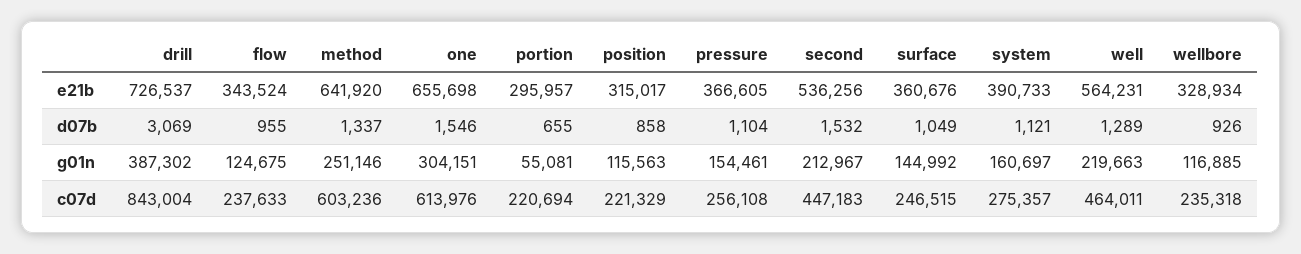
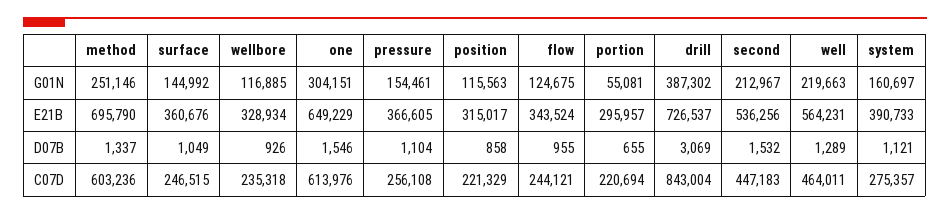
  {
    "drill": {
      "e21b": 726537,
      "d07b": 3069,
      "g01n": 387302,
      "c07d": 843004
    },
    "flow": {
      "e21b": 343524,
      "d07b": 955,
      "g01n": 124675,
-     "c07d": 237633
+     "c07d": 244121
    },
    "method": {
-     "e21b": 641920,
+     "e21b": 695790,
      "d07b": 1337,
      "g01n": 251146,
      "c07d": 603236
    },
    "one": {
-     "e21b": 655698,
+     "e21b": 649229,
      "d07b": 1546,
      "g01n": 304151,
      "c07d": 613976
    },
    "portion": {
      "e21b": 295957,
      "d07b": 655,
      "g01n": 55081,
      "c07d": 220694
    },
    "position": {
      "e21b": 315017,
      "d07b": 858,
      "g01n": 115563,
      "c07d": 221329
    },
    "pressure": {
      "e21b": 366605,
      "d07b": 1104,
      "g01n": 154461,
      "c07d": 256108
    },
    "second": {
      "e21b": 536256,
      "d07b": 1532,
      "g01n": 212967,
      "c07d": 447183
    },
    "surface": {
      "e21b": 360676,
      "d07b": 1049,
      "g01n": 144992,
      "c07d": 246515
    },
    "system": {
      "e21b": 390733,
      "d07b": 1121,
      "g01n": 160697,
      "c07d": 275357
    },
    "well": {
      "e21b": 564231,
      "d07b": 1289,
      "g01n": 219663,
      "c07d": 464011
    },
    "wellbore": {
      "e21b": 328934,
      "d07b": 926,
      "g01n": 116885,
      "c07d": 235318
    }
  }

